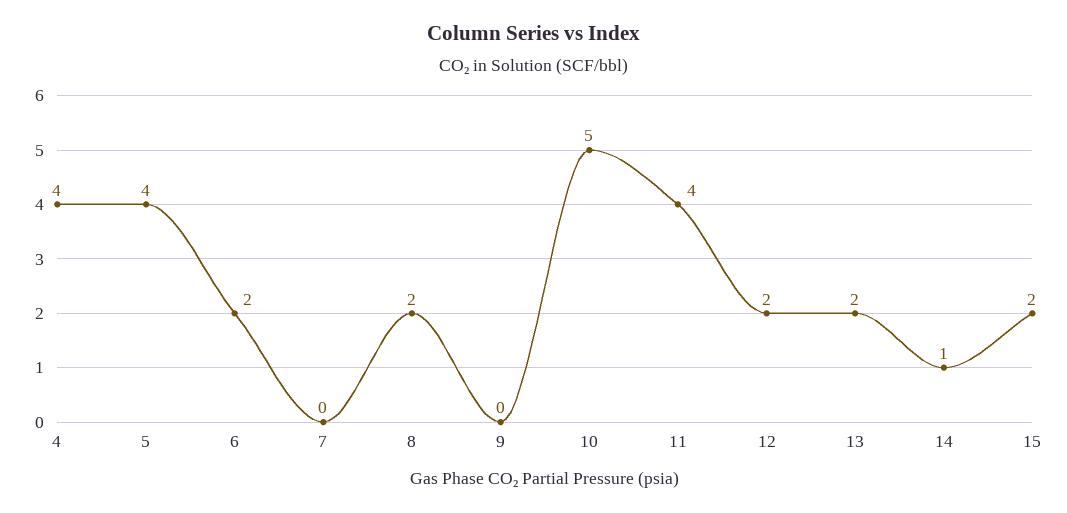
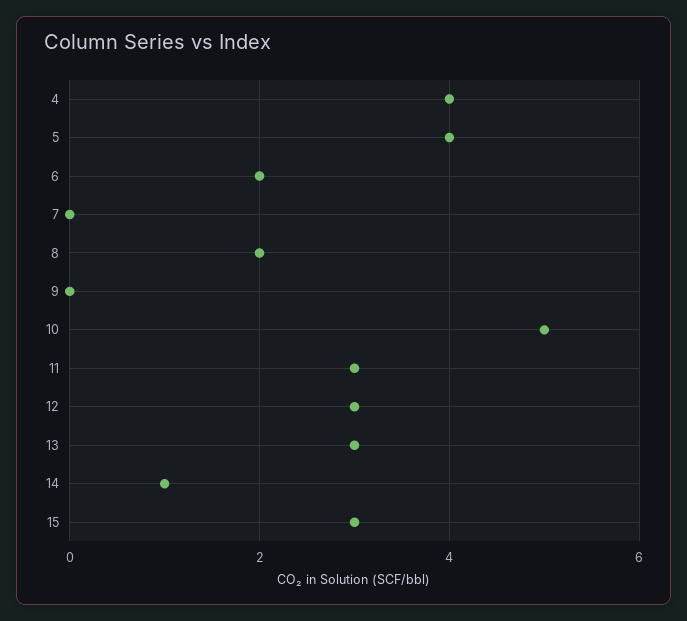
  {
    "4": 4,
    "5": 4,
    "6": 2,
    "7": 0,
    "8": 2,
    "9": 0,
    "10": 5,
-   "11": 4,
+   "11": 3,
-   "12": 2,
+   "12": 3,
-   "13": 2,
+   "13": 3,
    "14": 1,
-   "15": 2
+   "15": 3
  }

